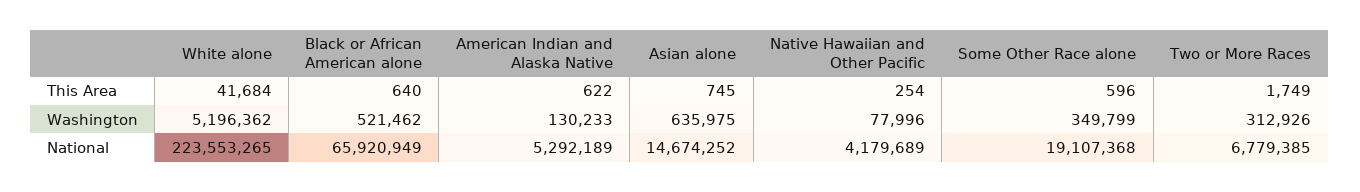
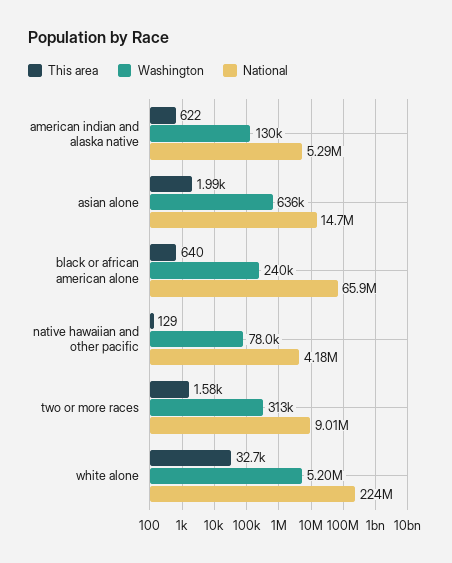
  {
    "This Area": {
-     "White alone": 41684,
+     "White alone": 32700,
      "Black or African American alone": 640,
      "American Indian and Alaska Native": 622,
-     "Asian alone": 745,
+     "Asian alone": 1990,
-     "Native Hawaiian and Other Pacific": 254,
+     "Native Hawaiian and Other Pacific": 129,
-     "Some Other Race alone": 596,
-     "Two or More Races": 1749
+     "Two or More Races": 1580
    },
    "Washington": {
      "White alone": 5196362,
-     "Black or African American alone": 521462,
+     "Black or African American alone": 240000,
      "American Indian and Alaska Native": 130233,
      "Asian alone": 635975,
      "Native Hawaiian and Other Pacific": 77996,
-     "Some Other Race alone": 349799,
      "Two or More Races": 312926
    },
    "National": {
      "White alone": 223553265,
      "Black or African American alone": 65920949,
      "American Indian and Alaska Native": 5292189,
      "Asian alone": 14674252,
      "Native Hawaiian and Other Pacific": 4179689,
-     "Some Other Race alone": 19107368,
-     "Two or More Races": 6779385
+     "Two or More Races": 9010000
    }
  }

